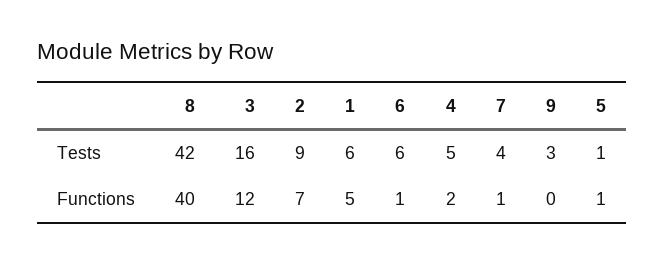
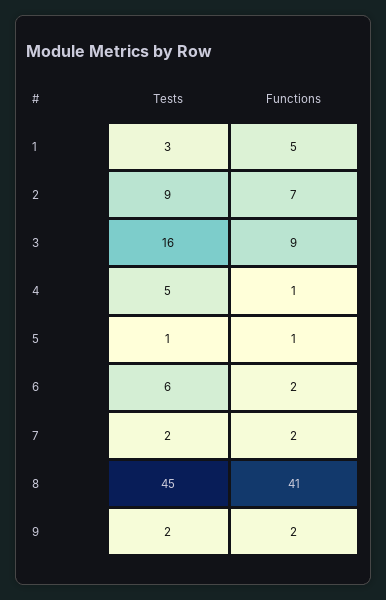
  {
    "8": {
-     "Tests": 42,
+     "Tests": 45,
-     "Functions": 40
+     "Functions": 41
    },
    "3": {
      "Tests": 16,
-     "Functions": 12
+     "Functions": 9
    },
    "2": {
      "Tests": 9,
      "Functions": 7
    },
    "1": {
-     "Tests": 6,
+     "Tests": 3,
      "Functions": 5
    },
    "6": {
      "Tests": 6,
-     "Functions": 1
+     "Functions": 2
    },
    "4": {
      "Tests": 5,
-     "Functions": 2
+     "Functions": 1
    },
    "7": {
-     "Tests": 4,
+     "Tests": 2,
-     "Functions": 1
+     "Functions": 2
    },
    "9": {
-     "Tests": 3,
+     "Tests": 2,
-     "Functions": 0
+     "Functions": 2
    },
    "5": {
      "Tests": 1,
      "Functions": 1
    }
  }

